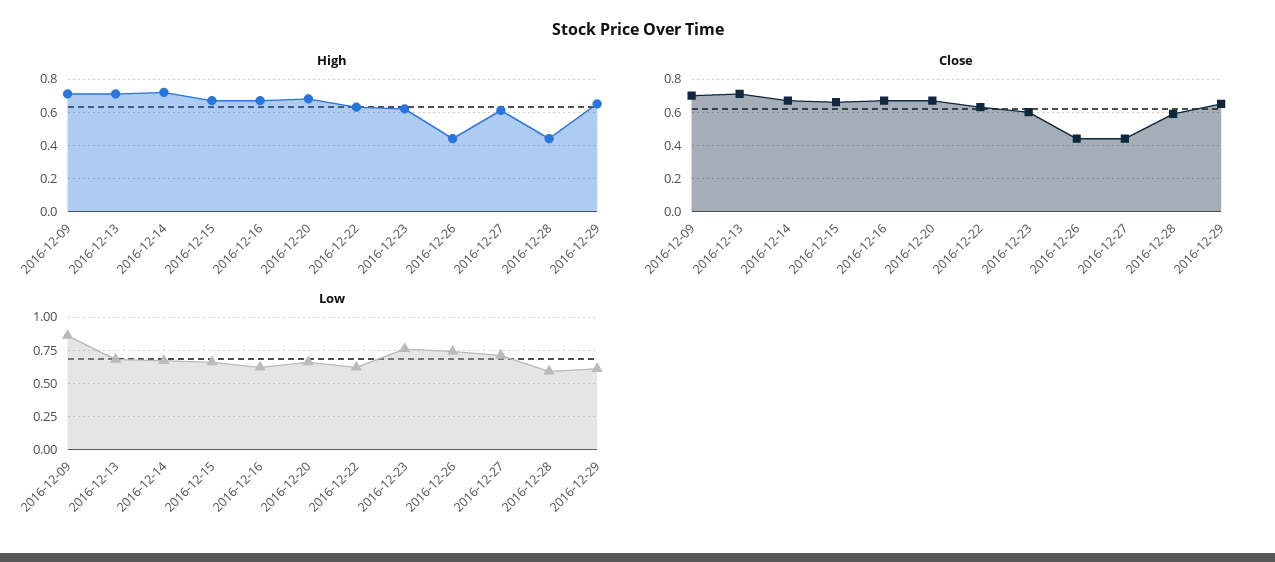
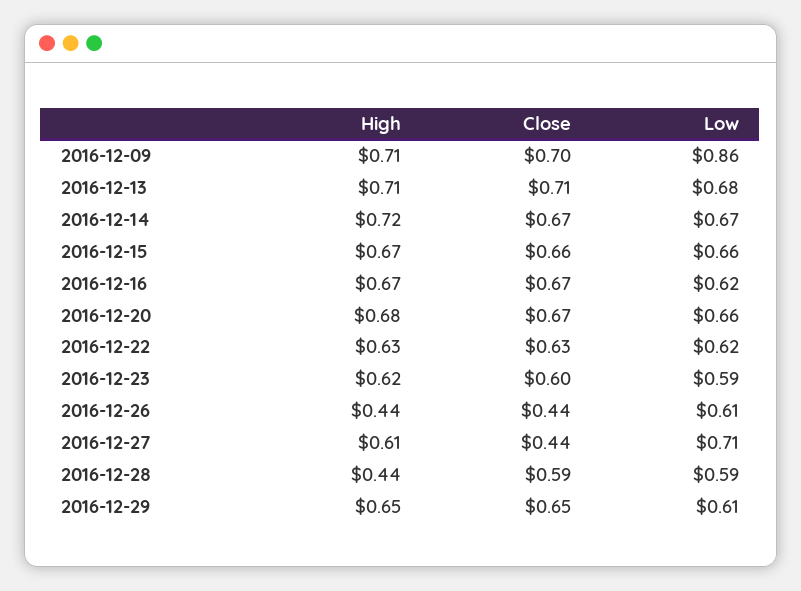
  {
    "High": {
      "2016-12-09": 0.71,
      "2016-12-13": 0.71,
      "2016-12-14": 0.72,
      "2016-12-15": 0.67,
      "2016-12-16": 0.67,
      "2016-12-20": 0.68,
      "2016-12-22": 0.63,
      "2016-12-23": 0.62,
      "2016-12-26": 0.44,
      "2016-12-27": 0.61,
      "2016-12-28": 0.44,
      "2016-12-29": 0.65
    },
    "Close": {
      "2016-12-09": 0.7,
      "2016-12-13": 0.71,
      "2016-12-14": 0.67,
      "2016-12-15": 0.66,
      "2016-12-16": 0.67,
      "2016-12-20": 0.67,
      "2016-12-22": 0.63,
      "2016-12-23": 0.6,
      "2016-12-26": 0.44,
      "2016-12-27": 0.44,
      "2016-12-28": 0.59,
      "2016-12-29": 0.65
    },
    "Low": {
      "2016-12-09": 0.86,
      "2016-12-13": 0.68,
      "2016-12-14": 0.67,
      "2016-12-15": 0.66,
      "2016-12-16": 0.62,
      "2016-12-20": 0.66,
      "2016-12-22": 0.62,
-     "2016-12-23": 0.75,
+     "2016-12-23": 0.59,
-     "2016-12-26": 0.75,
+     "2016-12-26": 0.61,
      "2016-12-27": 0.71,
      "2016-12-28": 0.59,
      "2016-12-29": 0.61
    }
  }

